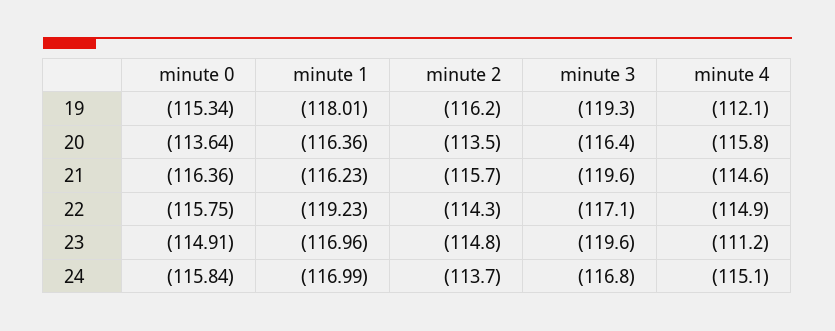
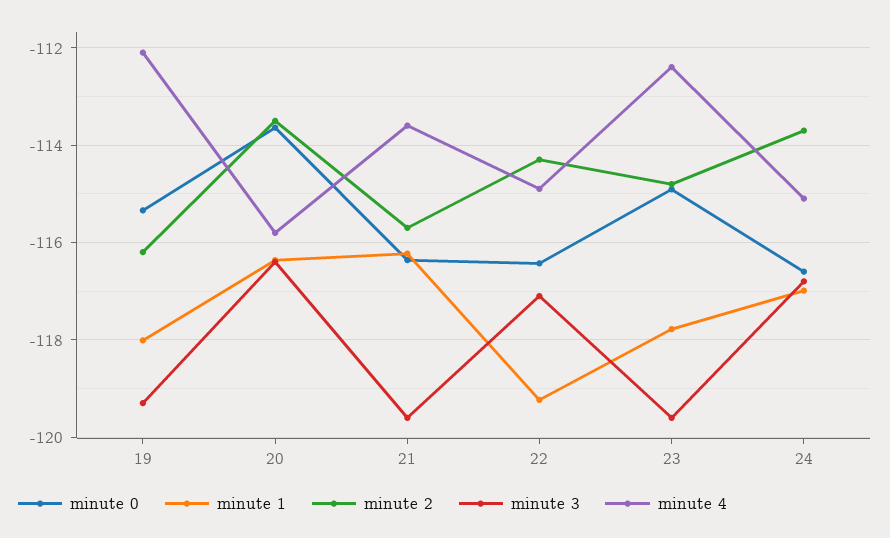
  {
    "minute 0": {
      "19": -115.34,
      "20": -113.64,
      "21": -116.36,
-     "22": -115.75,
+     "22": -116.4,
      "23": -114.91,
-     "24": -115.84
+     "24": -116.6
    },
    "minute 1": {
      "19": -118.01,
      "20": -116.36,
      "21": -116.23,
      "22": -119.23,
-     "23": -116.96,
+     "23": -117.8,
      "24": -116.99
    },
    "minute 2": {
      "19": -116.2,
      "20": -113.5,
      "21": -115.7,
      "22": -114.3,
      "23": -114.8,
      "24": -113.7
    },
    "minute 3": {
      "19": -119.3,
      "20": -116.4,
      "21": -119.6,
      "22": -117.1,
      "23": -119.6,
      "24": -116.8
    },
    "minute 4": {
      "19": -112.1,
      "20": -115.8,
-     "21": -114.6,
+     "21": -113.6,
      "22": -114.9,
-     "23": -111.2,
+     "23": -112.4,
      "24": -115.1
    }
  }

